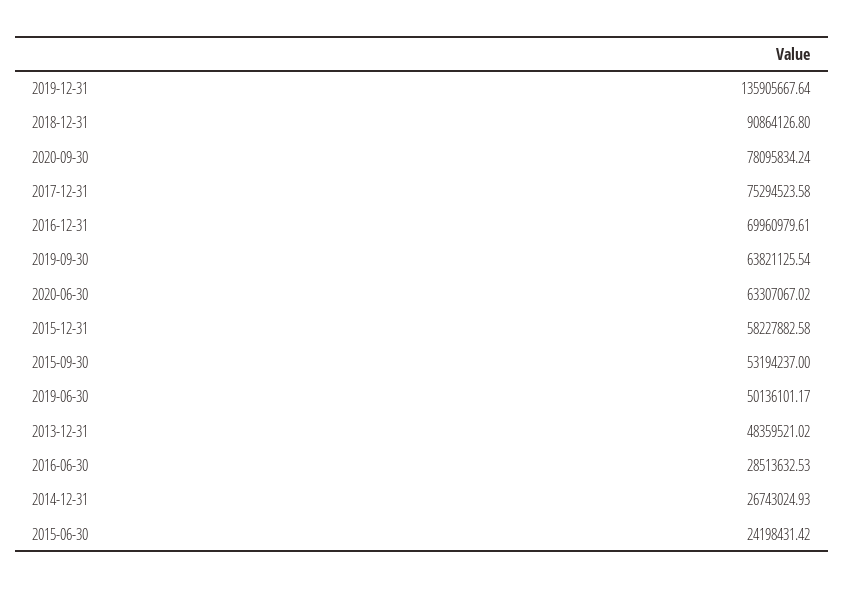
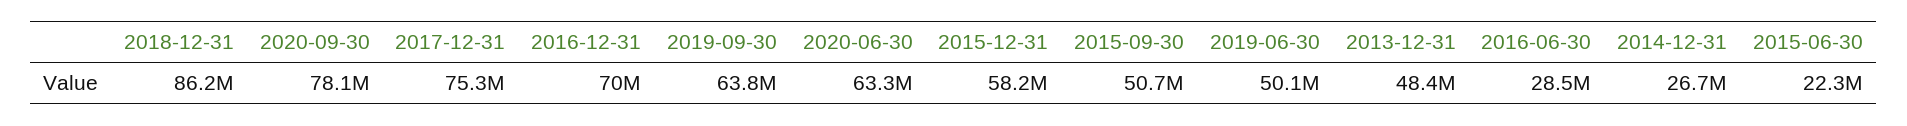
  {
-   "2019-12-31": 135905667.64,
-   "2018-12-31": 90864126.8,
+   "2018-12-31": 86200000,
    "2020-09-30": 78095834.24,
    "2017-12-31": 75294523.58,
    "2016-12-31": 69960979.61,
    "2019-09-30": 63821125.54,
    "2020-06-30": 63307067.02,
    "2015-12-31": 58227882.58,
-   "2015-09-30": 53194237,
+   "2015-09-30": 50700000,
    "2019-06-30": 50136101.17,
    "2013-12-31": 48359521.02,
    "2016-06-30": 28513632.53,
    "2014-12-31": 26743024.93,
-   "2015-06-30": 24198431.42
+   "2015-06-30": 22300000
  }

